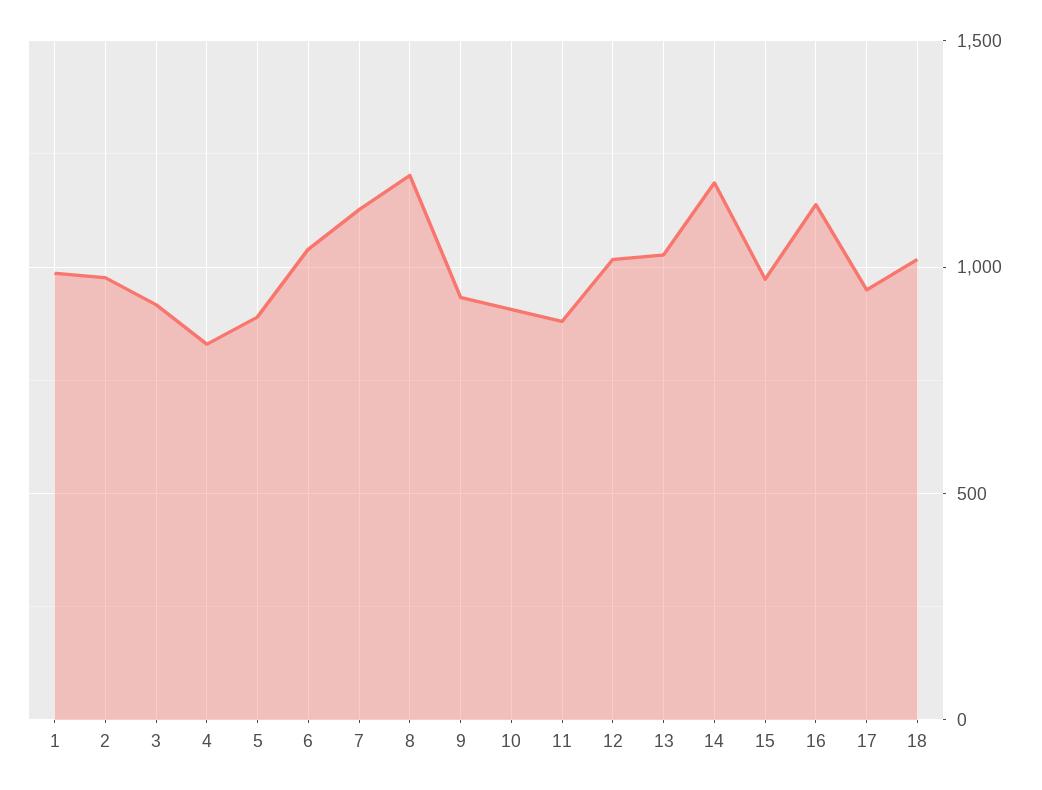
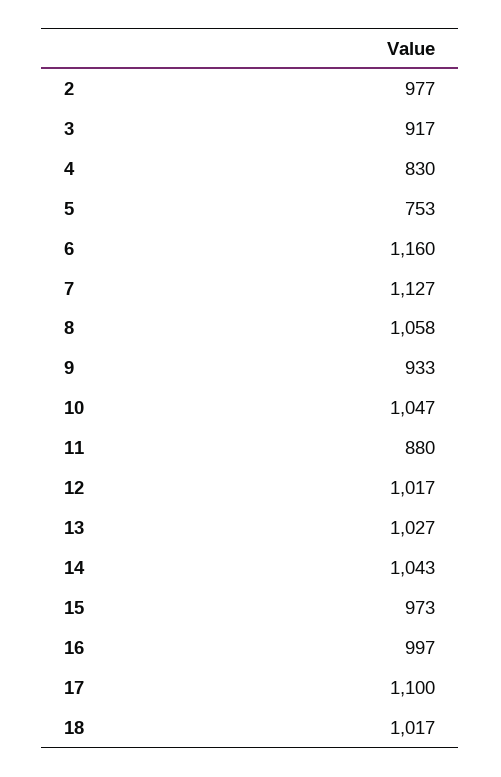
  {
-   "1": 1000,
    "2": 977,
    "3": 917,
    "4": 830,
-   "5": 900,
+   "5": 753,
-   "6": 1050,
+   "6": 1160,
    "7": 1127,
-   "8": 1200,
+   "8": 1058,
    "9": 933,
-   "10": 900,
+   "10": 1047,
    "11": 880,
    "12": 1017,
    "13": 1027,
-   "14": 1200,
+   "14": 1043,
    "15": 973,
-   "16": 1150,
+   "16": 997,
-   "17": 950,
+   "17": 1100,
    "18": 1017
  }

